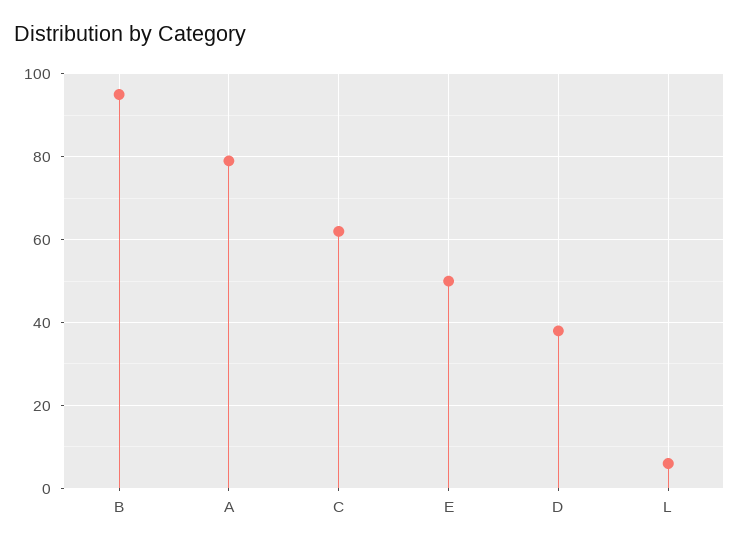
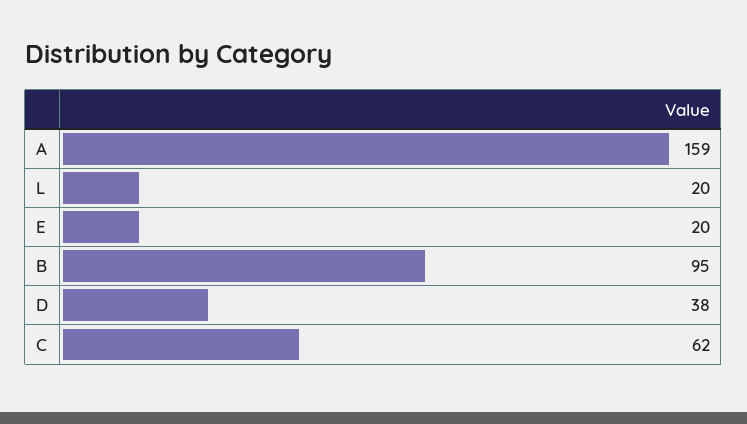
  {
    "B": 95,
-   "A": 80,
+   "A": 159,
    "C": 62,
-   "E": 50,
+   "E": 20,
    "D": 38,
-   "L": 5
+   "L": 20
  }

